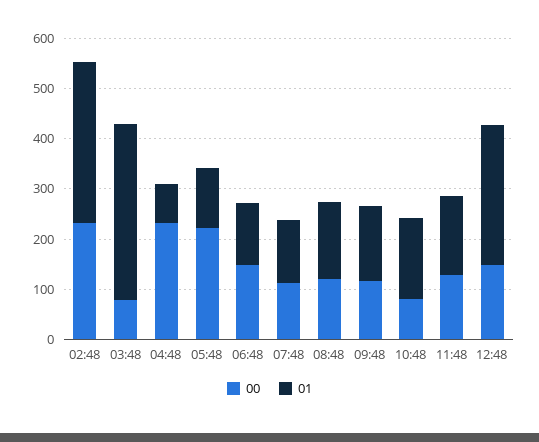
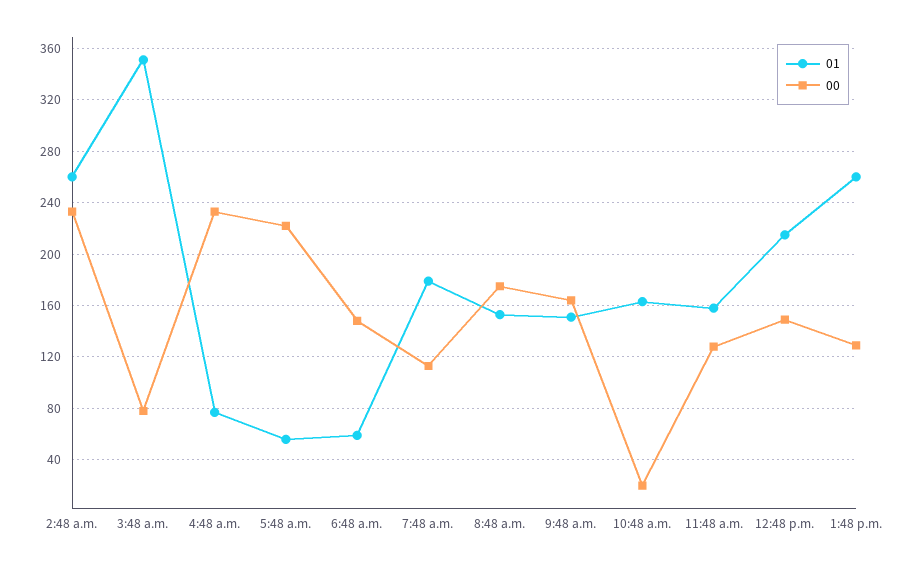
  {
    "00": {
      "02:48": 235,
      "03:48": 80,
      "04:48": 235,
      "05:48": 220,
      "06:48": 150,
      "07:48": 115,
-     "08:48": 120,
+     "08:48": 175,
-     "09:48": 120,
+     "09:48": 165,
-     "10:48": 80,
+     "10:48": 20,
      "11:48": 130,
-     "12:48": 150
+     "12:48": 150,
+     "1:48 p.m.": 130
    },
    "01": {
-     "02:48": 320,
+     "02:48": 260,
      "03:48": 350,
      "04:48": 75,
-     "05:48": 120,
+     "05:48": 55,
-     "06:48": 120,
+     "06:48": 60,
-     "07:48": 120,
+     "07:48": 180,
      "08:48": 155,
      "09:48": 150,
      "10:48": 165,
      "11:48": 160,
-     "12:48": 280
+     "12:48": 215,
+     "1:48 p.m.": 260
    }
  }

